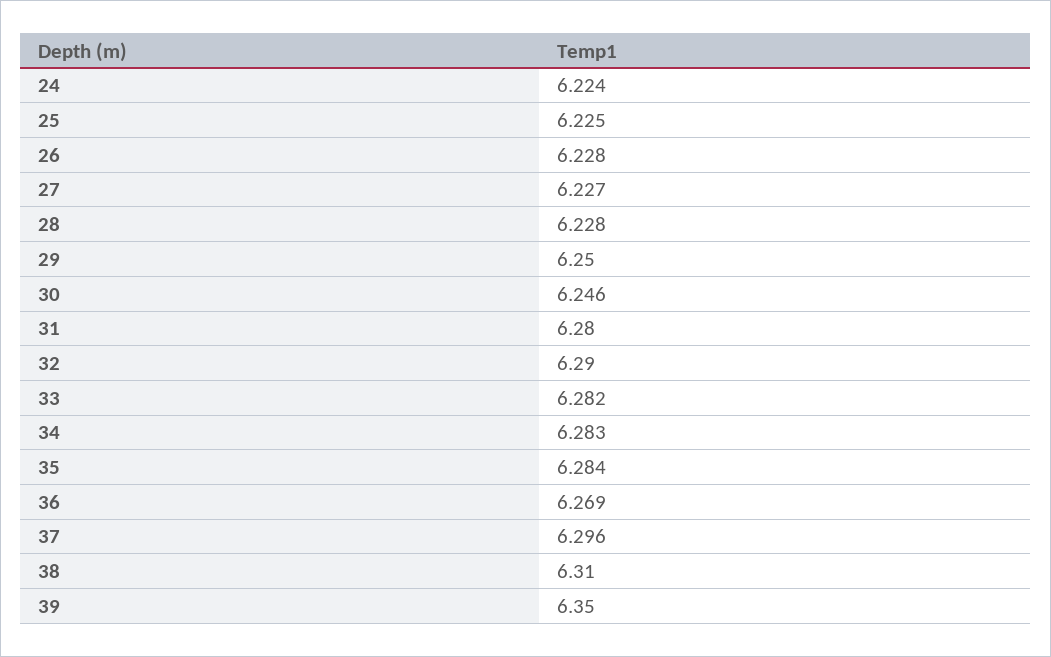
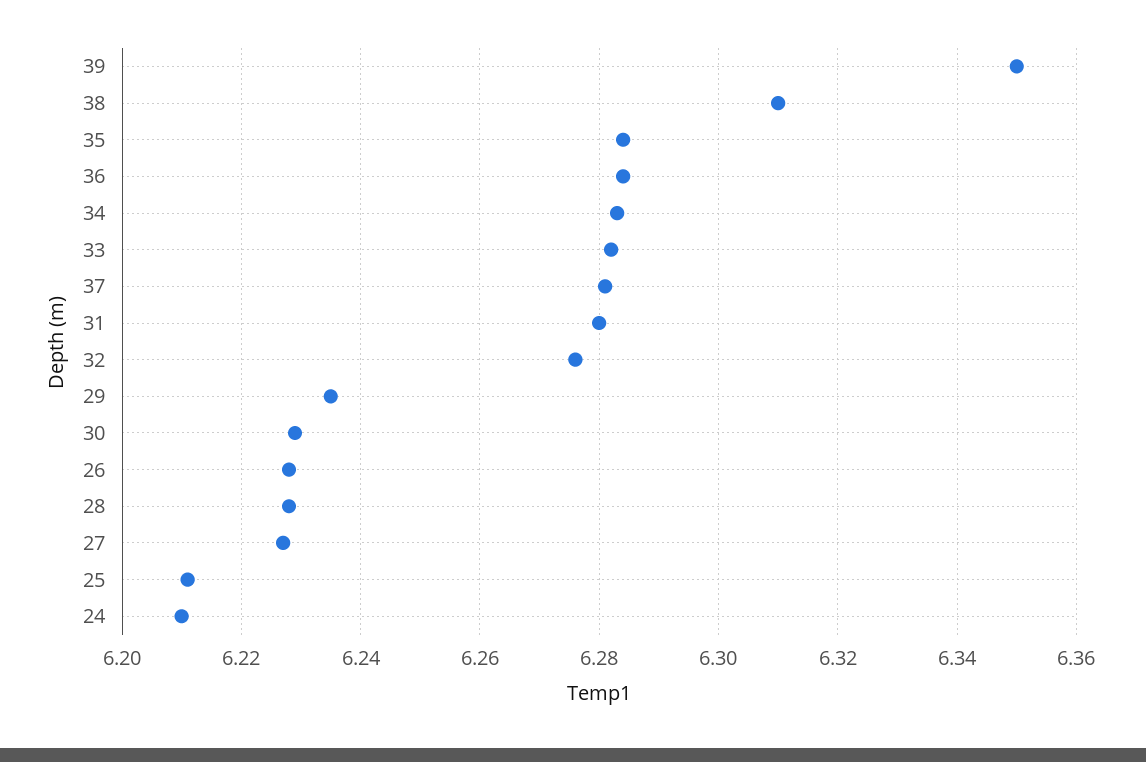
  {
-   "24": 6.224,
+   "24": 6.21,
-   "25": 6.225,
+   "25": 6.21,
    "26": 6.228,
    "27": 6.227,
    "28": 6.228,
-   "29": 6.25,
+   "29": 6.235,
-   "30": 6.246,
+   "30": 6.23,
    "31": 6.28,
-   "32": 6.29,
+   "32": 6.275,
    "33": 6.282,
    "34": 6.283,
    "35": 6.284,
-   "36": 6.269,
+   "36": 6.285,
-   "37": 6.296,
+   "37": 6.28,
    "38": 6.31,
    "39": 6.35
  }

